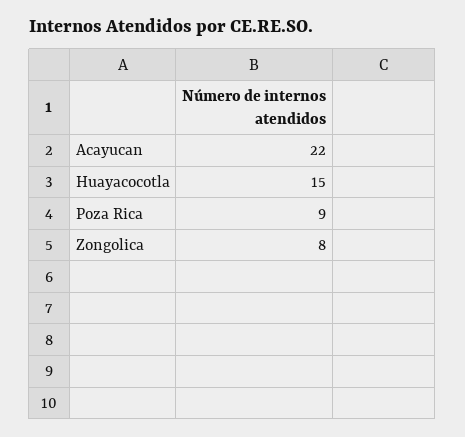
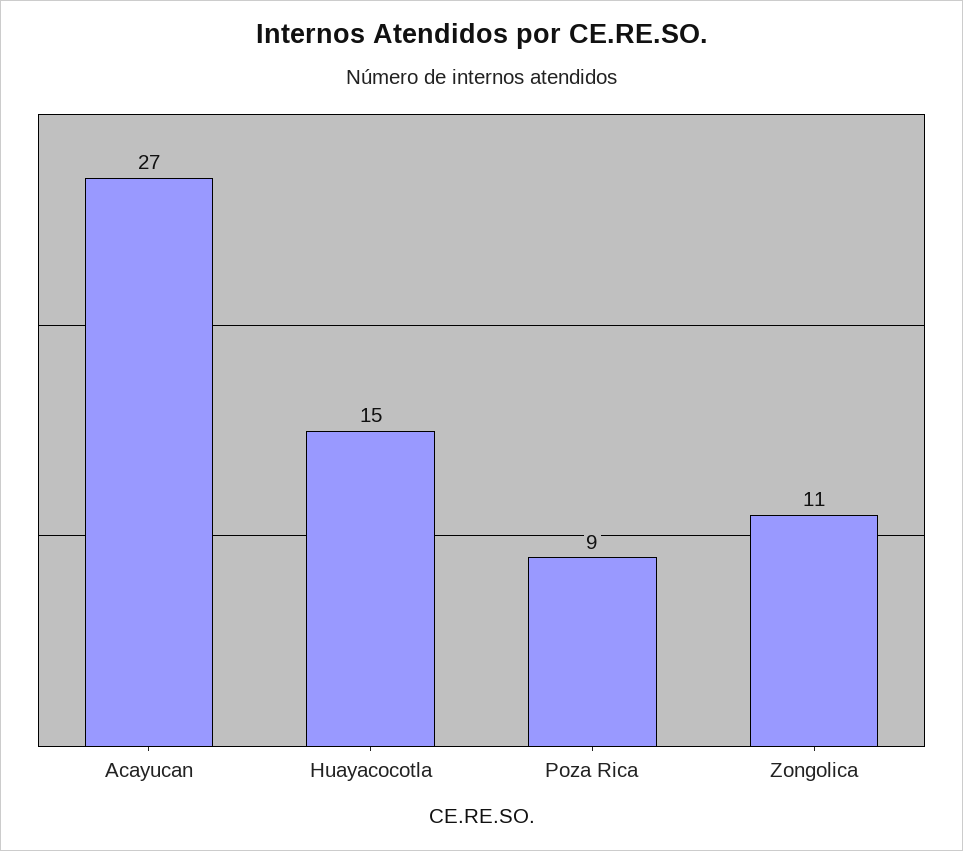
  {
-   "Acayucan": 22,
+   "Acayucan": 27,
    "Huayacocotla": 15,
    "Poza Rica": 9,
-   "Zongolica": 8
+   "Zongolica": 11
  }

